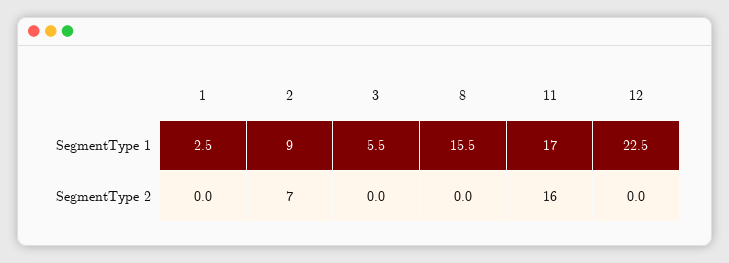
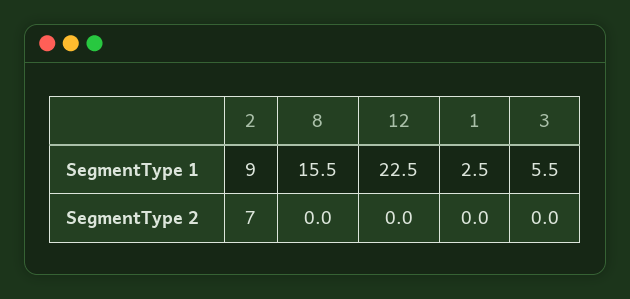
  {
    "1": {
      "SegmentType 1": 2.5,
      "SegmentType 2": 0
    },
    "2": {
      "SegmentType 1": 9,
      "SegmentType 2": 7
    },
    "3": {
      "SegmentType 1": 5.5,
      "SegmentType 2": 0
    },
    "8": {
      "SegmentType 1": 15.5,
      "SegmentType 2": 0
    },
-   "11": {
-     "SegmentType 1": 17,
-     "SegmentType 2": 16
-   },
    "12": {
      "SegmentType 1": 22.5,
      "SegmentType 2": 0
    }
  }

